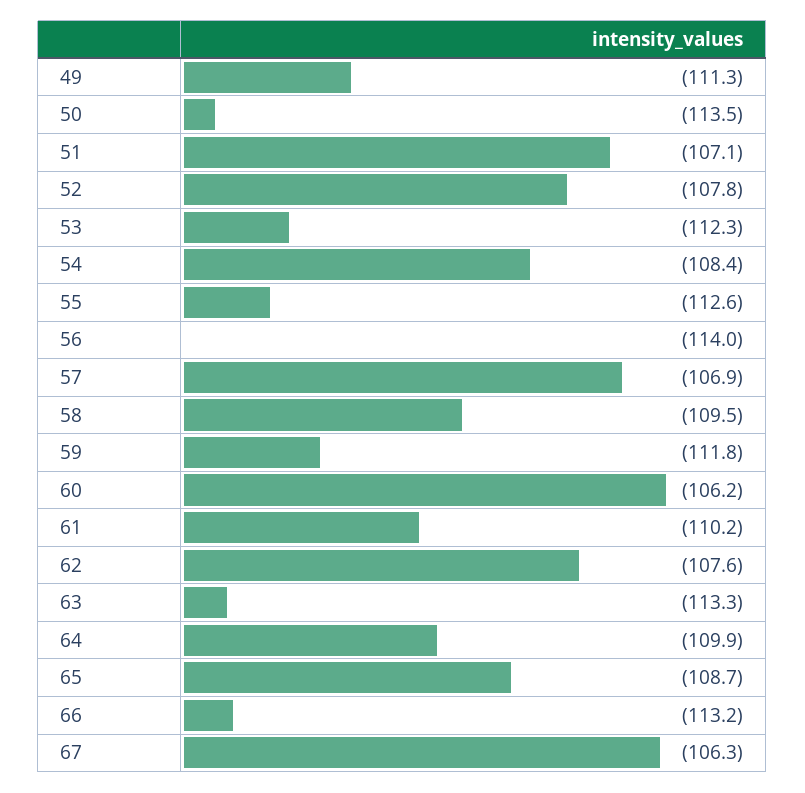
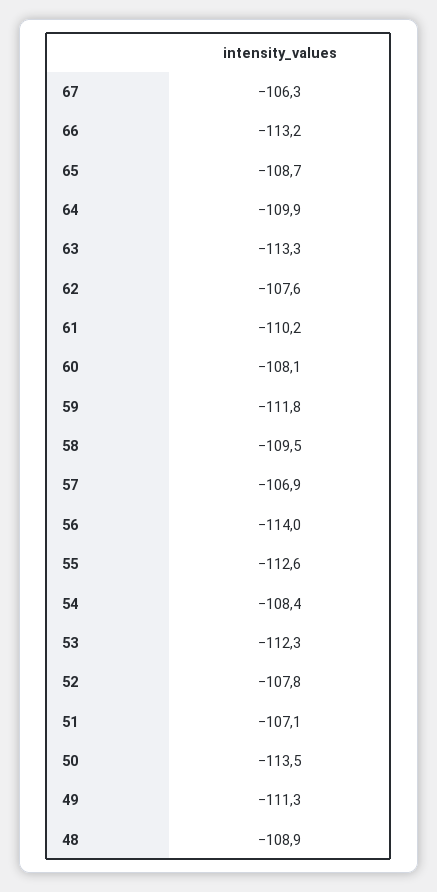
  {
    "49": -111.3,
    "50": -113.5,
    "51": -107.1,
    "52": -107.8,
    "53": -112.3,
    "54": -108.4,
    "55": -112.6,
    "56": -114,
    "57": -106.9,
    "58": -109.5,
    "59": -111.8,
-   "60": -106.2,
+   "60": -108.1,
    "61": -110.2,
    "62": -107.6,
    "63": -113.3,
    "64": -109.9,
    "65": -108.7,
    "66": -113.2,
-   "67": -106.3
+   "67": -106.3,
+   "48": -108.9
  }

